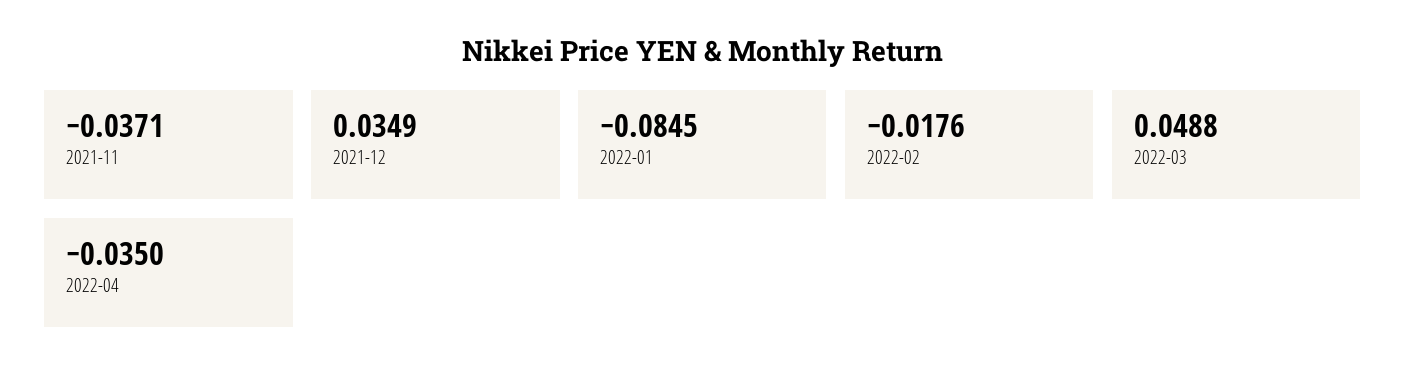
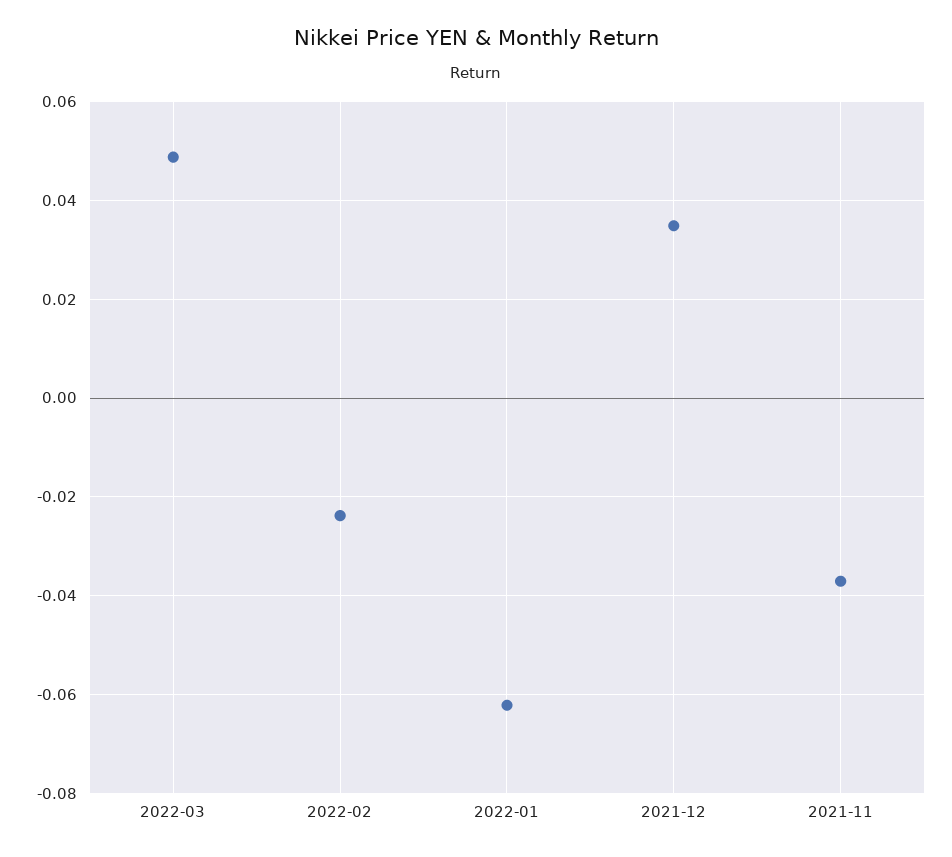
  {
    "2021-11": -0.0371,
    "2021-12": 0.0349,
-   "2022-01": -0.0845,
+   "2022-01": -0.062,
-   "2022-02": -0.0176,
+   "2022-02": -0.024,
-   "2022-03": 0.0488,
+   "2022-03": 0.0488
-   "2022-04": -0.035
  }

